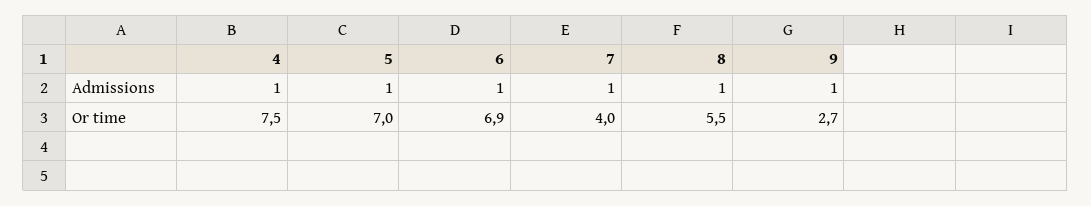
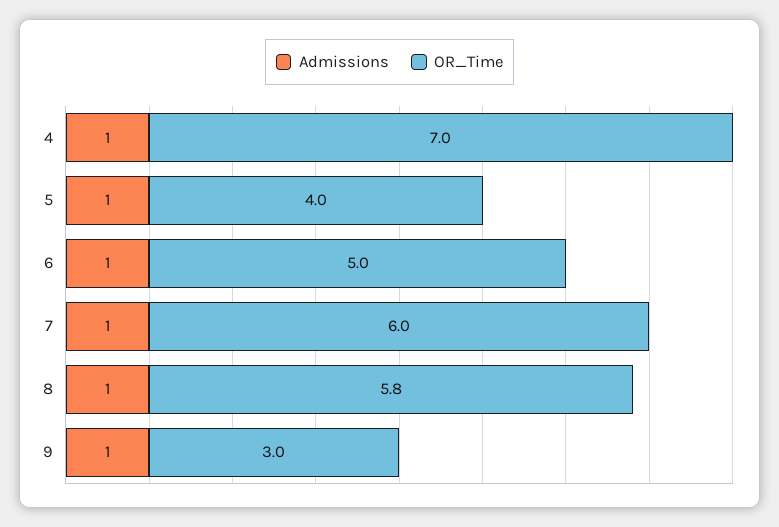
  {
    "Admissions": {
      "4": 1,
      "5": 1,
      "6": 1,
      "7": 1,
      "8": 1,
      "9": 1
    },
    "Or time": {
-     "4": 7.5,
+     "4": 7,
-     "5": 7,
+     "5": 4,
-     "6": 6.9,
+     "6": 5,
-     "7": 4,
+     "7": 6,
-     "8": 5.5,
+     "8": 5.8,
-     "9": 2.7
+     "9": 3
    }
  }

